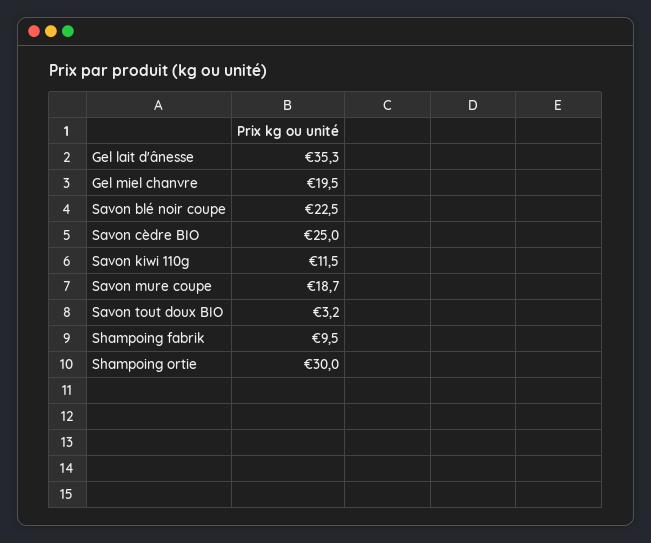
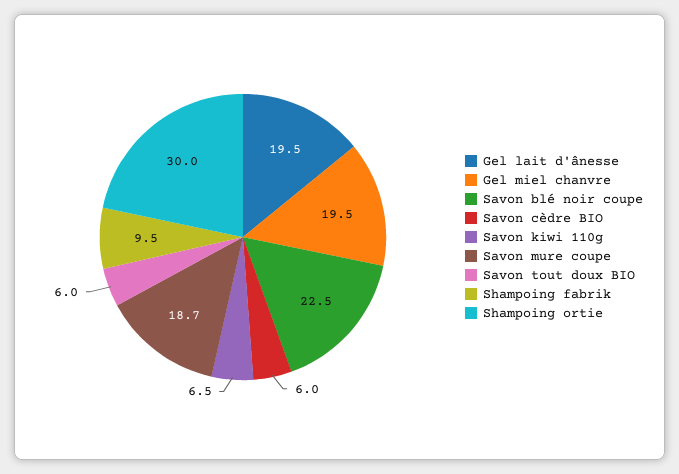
  {
-   "Gel lait d'ânesse": 35.3,
+   "Gel lait d'ânesse": 19.5,
    "Gel miel chanvre": 19.5,
    "Savon blé noir coupe": 22.5,
-   "Savon cèdre BIO": 25,
+   "Savon cèdre BIO": 6,
-   "Savon kiwi 110g": 11.5,
+   "Savon kiwi 110g": 6.5,
    "Savon mure coupe": 18.7,
-   "Savon tout doux BIO": 3.2,
+   "Savon tout doux BIO": 6,
    "Shampoing fabrik": 9.5,
    "Shampoing ortie": 30
  }

